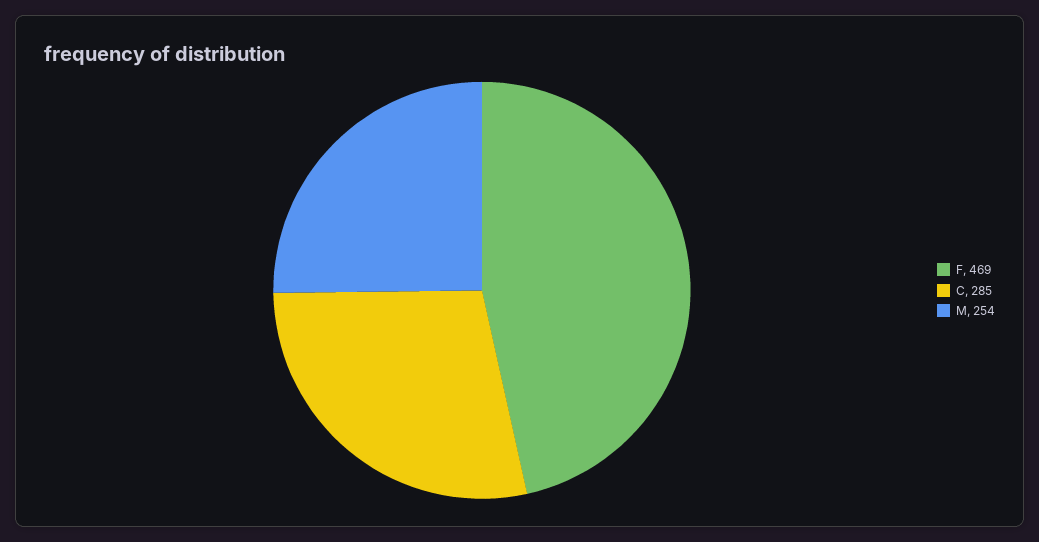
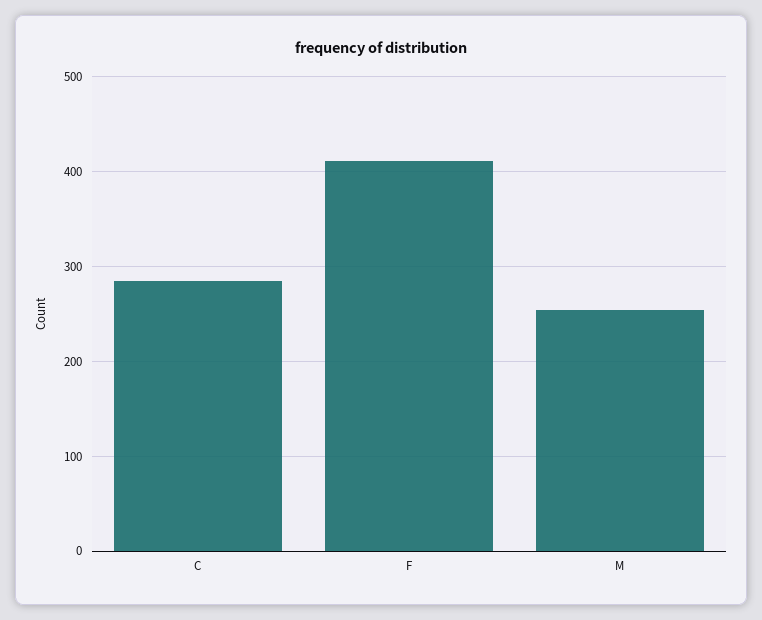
  {
-   "F": 469,
+   "F": 410,
    "C": 285,
    "M": 254
  }

